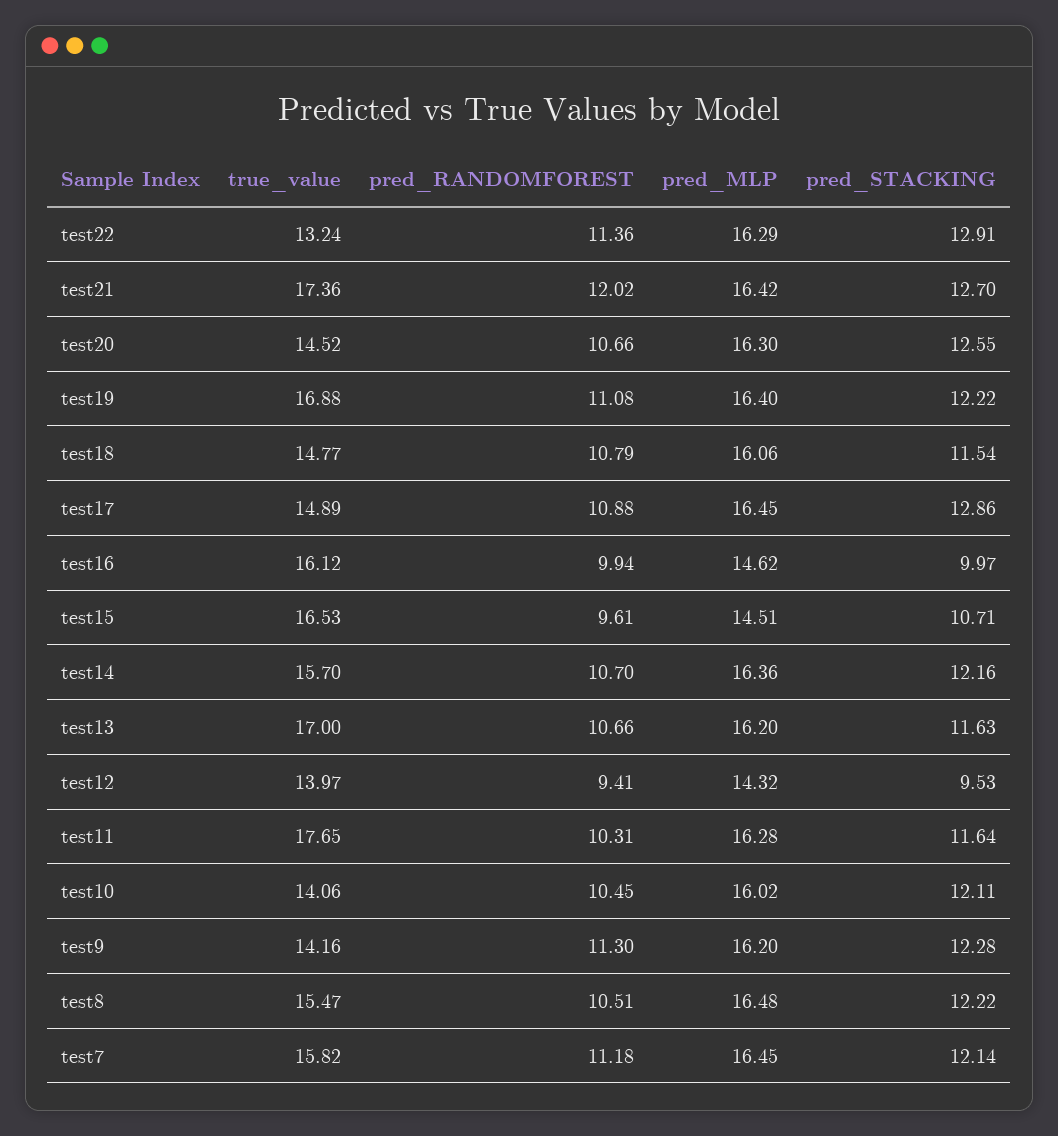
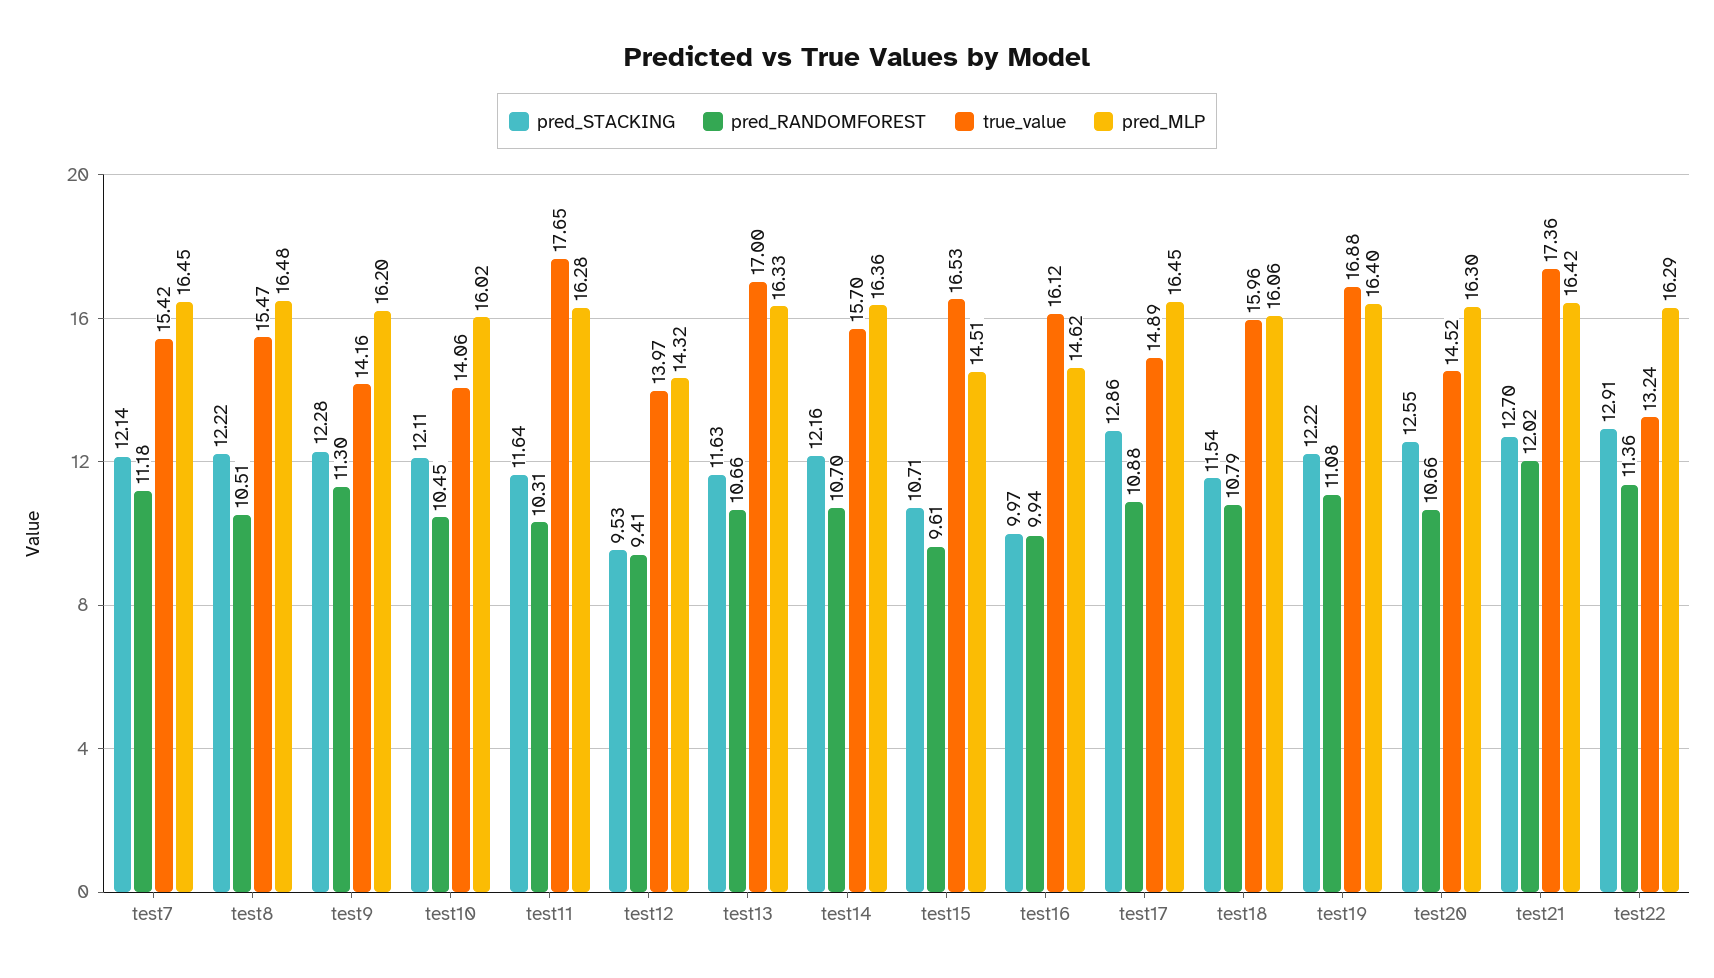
  {
    "true_value": {
      "test22": 13.24,
      "test21": 17.36,
      "test20": 14.52,
      "test19": 16.88,
-     "test18": 14.77,
+     "test18": 15.96,
      "test17": 14.89,
      "test16": 16.12,
      "test15": 16.53,
      "test14": 15.7,
      "test13": 17,
      "test12": 13.97,
      "test11": 17.65,
      "test10": 14.06,
      "test9": 14.16,
      "test8": 15.47,
-     "test7": 15.82
+     "test7": 15.42
    },
    "pred_RANDOMFOREST": {
      "test22": 11.36,
      "test21": 12.02,
      "test20": 10.66,
      "test19": 11.08,
      "test18": 10.79,
      "test17": 10.88,
      "test16": 9.94,
      "test15": 9.61,
      "test14": 10.7,
      "test13": 10.66,
      "test12": 9.41,
      "test11": 10.31,
      "test10": 10.45,
      "test9": 11.3,
      "test8": 10.51,
      "test7": 11.18
    },
    "pred_MLP": {
      "test22": 16.29,
      "test21": 16.42,
      "test20": 16.3,
      "test19": 16.4,
      "test18": 16.06,
      "test17": 16.45,
      "test16": 14.62,
      "test15": 14.51,
      "test14": 16.36,
-     "test13": 16.2,
+     "test13": 16.33,
      "test12": 14.32,
      "test11": 16.28,
      "test10": 16.02,
      "test9": 16.2,
      "test8": 16.48,
      "test7": 16.45
    },
    "pred_STACKING": {
      "test22": 12.91,
      "test21": 12.7,
      "test20": 12.55,
      "test19": 12.22,
      "test18": 11.54,
      "test17": 12.86,
      "test16": 9.97,
      "test15": 10.71,
      "test14": 12.16,
      "test13": 11.63,
      "test12": 9.53,
      "test11": 11.64,
      "test10": 12.11,
      "test9": 12.28,
      "test8": 12.22,
      "test7": 12.14
    }
  }

